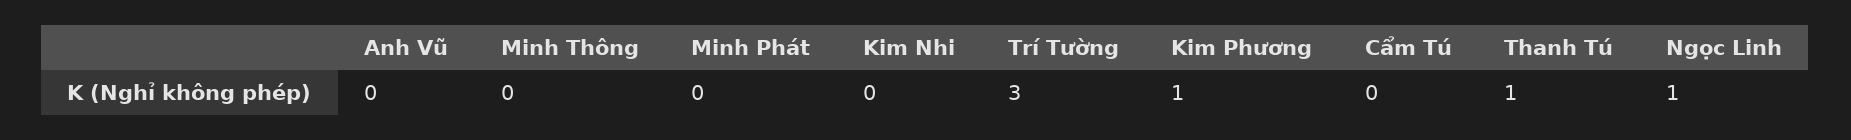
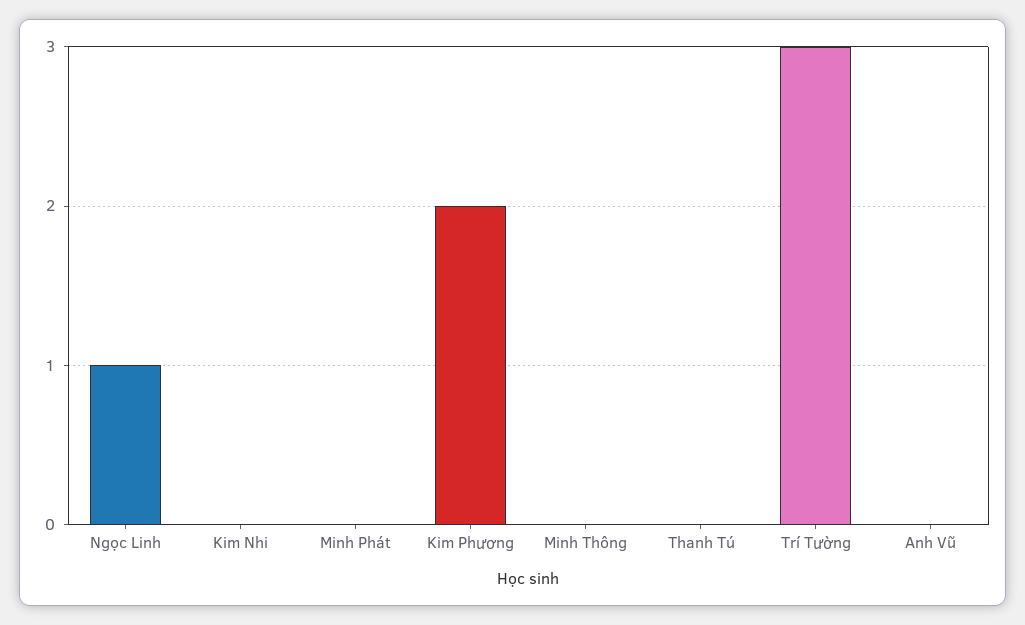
  {
    "Anh Vũ": 0,
    "Minh Thông": 0,
    "Minh Phát": 0,
    "Kim Nhi": 0,
    "Trí Tường": 3,
-   "Kim Phương": 1,
+   "Kim Phương": 2,
-   "Cẩm Tú": 0,
-   "Thanh Tú": 1,
+   "Thanh Tú": 0,
    "Ngọc Linh": 1
  }

